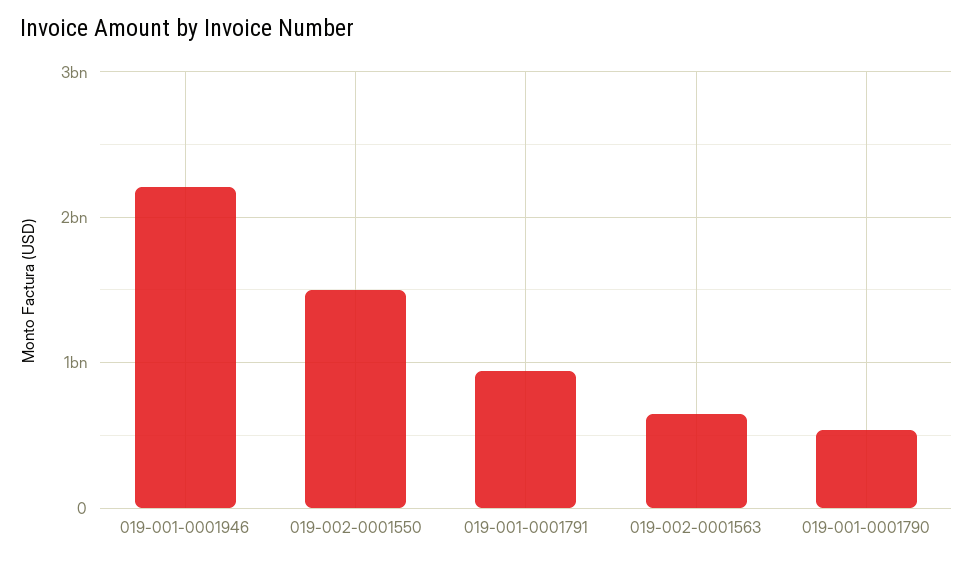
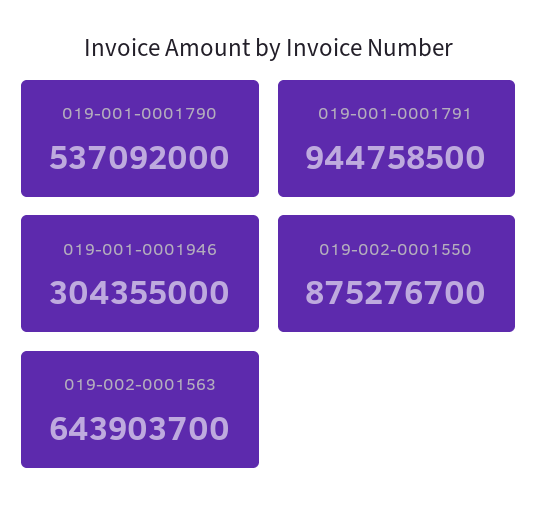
  {
-   "019-001-0001946": 2200000000,
+   "019-001-0001946": 304355000,
-   "019-002-0001550": 1500000000,
+   "019-002-0001550": 875276700,
    "019-001-0001791": 944758500,
    "019-002-0001563": 643903700,
    "019-001-0001790": 537092000
  }

